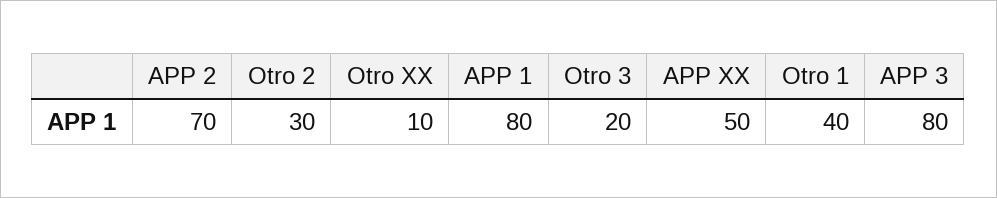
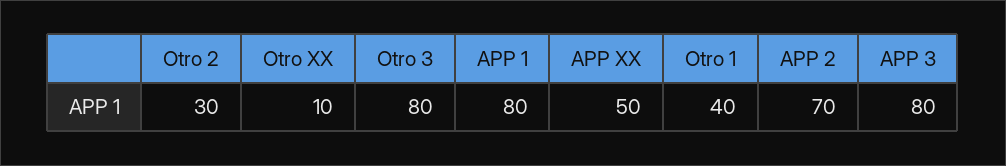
  {
    "APP 2": 70,
    "Otro 2": 30,
    "Otro XX": 10,
    "APP 1": 80,
-   "Otro 3": 20,
+   "Otro 3": 80,
    "APP XX": 50,
    "Otro 1": 40,
    "APP 3": 80
  }

